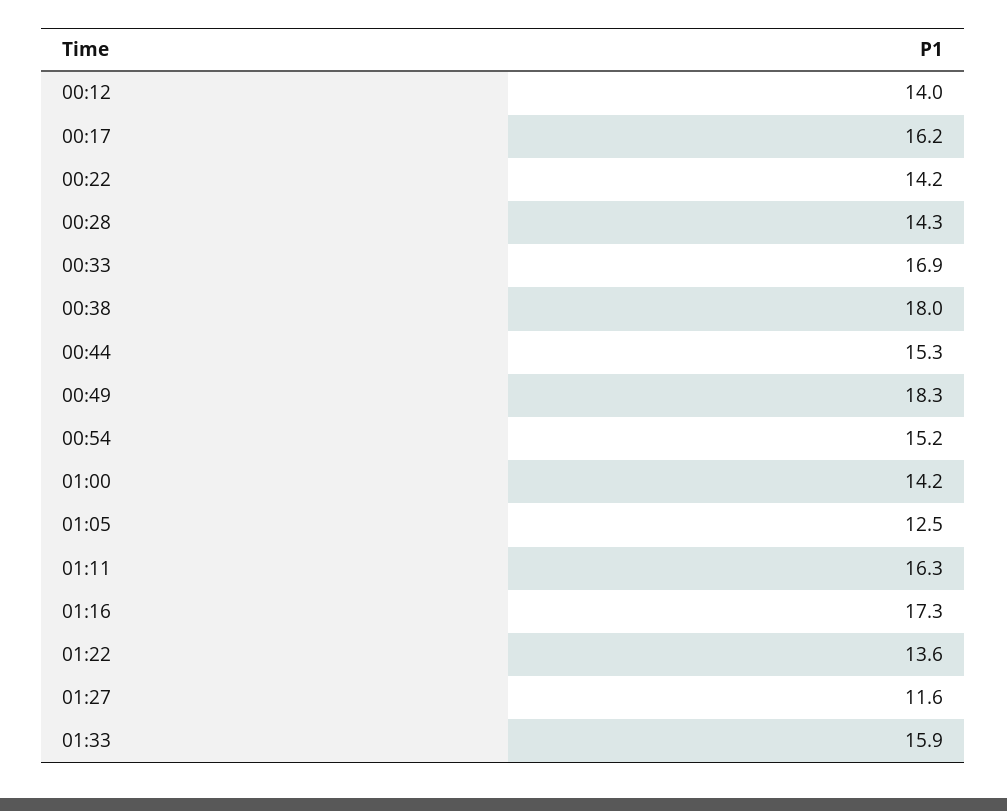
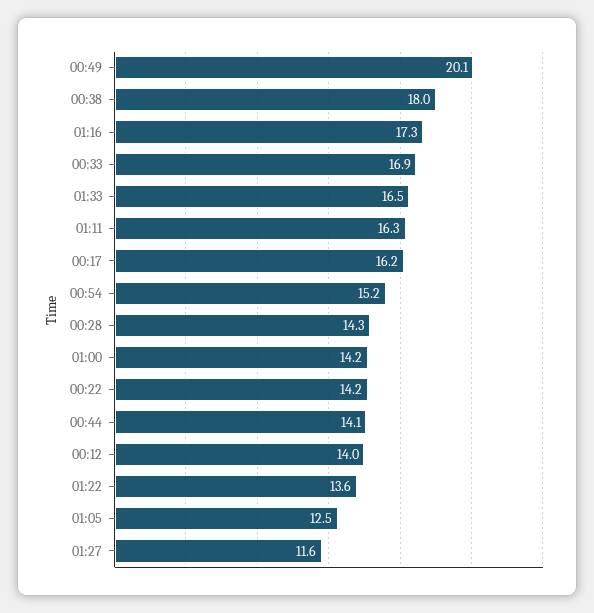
  {
    "00:12": 14,
    "00:17": 16.2,
    "00:22": 14.2,
    "00:28": 14.3,
    "00:33": 16.9,
    "00:38": 18,
-   "00:44": 15.3,
+   "00:44": 14.1,
-   "00:49": 18.3,
+   "00:49": 20.1,
    "00:54": 15.2,
    "01:00": 14.2,
    "01:05": 12.5,
    "01:11": 16.3,
    "01:16": 17.3,
    "01:22": 13.6,
    "01:27": 11.6,
-   "01:33": 15.9
+   "01:33": 16.5
  }

